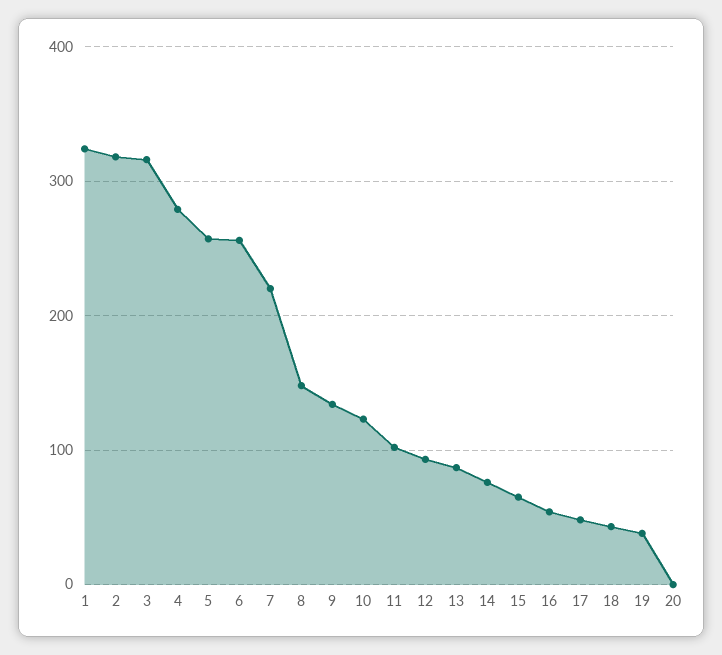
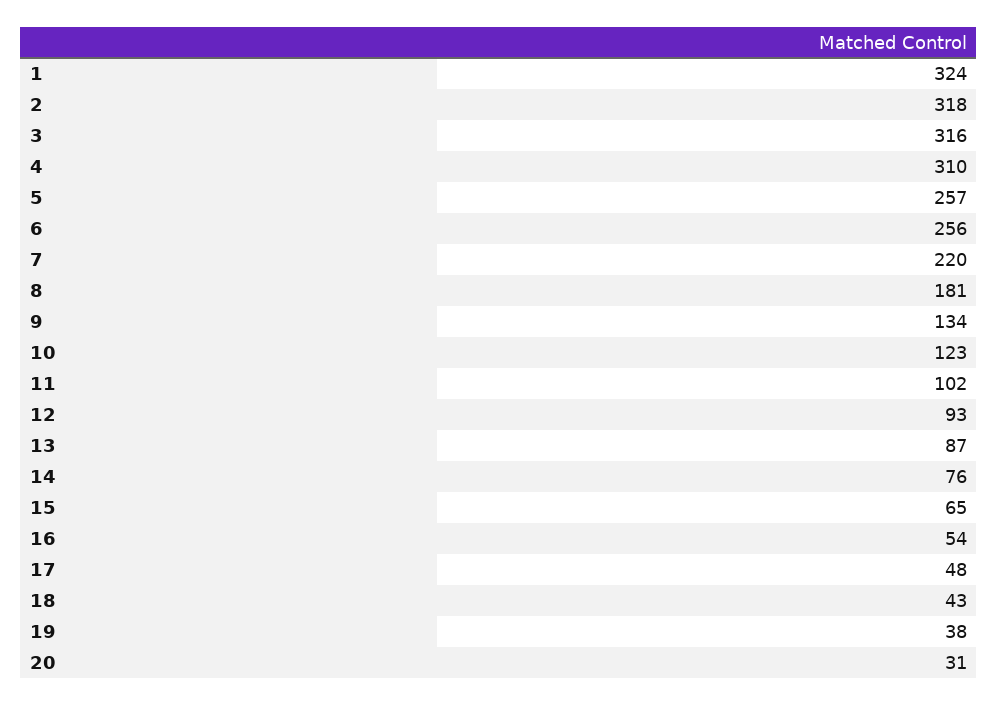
  {
    "1": 324,
    "2": 318,
    "3": 316,
-   "4": 280,
+   "4": 310,
    "5": 257,
    "6": 256,
    "7": 220,
-   "8": 150,
+   "8": 181,
    "9": 134,
    "10": 123,
    "11": 102,
    "12": 93,
    "13": 87,
    "14": 76,
    "15": 65,
    "16": 54,
    "17": 48,
    "18": 43,
    "19": 38,
-   "20": 0
+   "20": 31
  }

